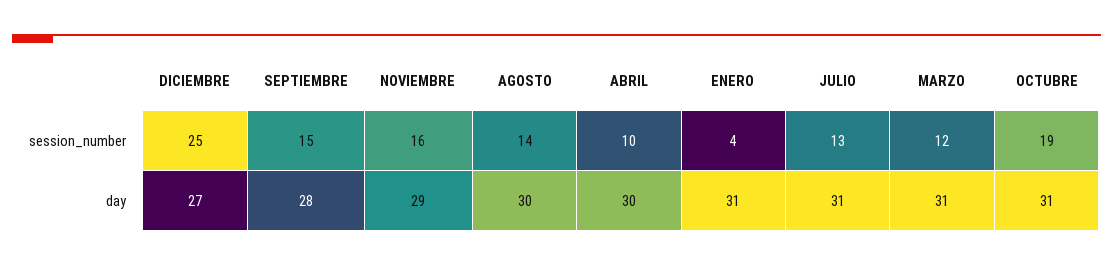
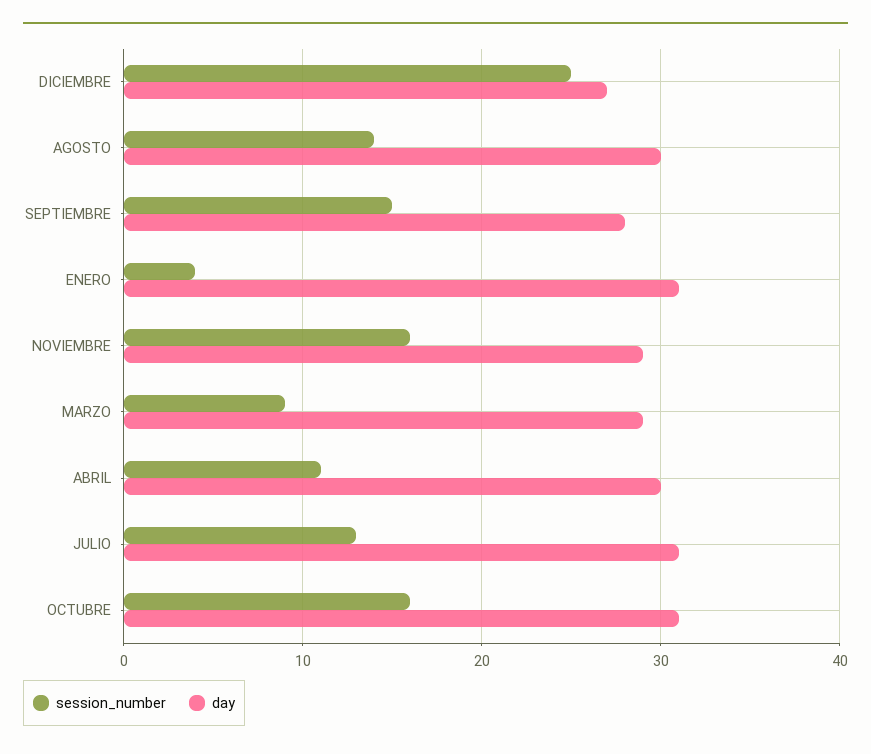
  {
    "session_number": {
      "DICIEMBRE": 25,
      "SEPTIEMBRE": 15,
      "NOVIEMBRE": 16,
      "AGOSTO": 14,
-     "ABRIL": 10,
+     "ABRIL": 11,
      "ENERO": 4,
      "JULIO": 13,
-     "MARZO": 12,
+     "MARZO": 9,
-     "OCTUBRE": 19
+     "OCTUBRE": 16
    },
    "day": {
      "DICIEMBRE": 27,
      "SEPTIEMBRE": 28,
      "NOVIEMBRE": 29,
      "AGOSTO": 30,
      "ABRIL": 30,
      "ENERO": 31,
      "JULIO": 31,
-     "MARZO": 31,
+     "MARZO": 29,
      "OCTUBRE": 31
    }
  }

